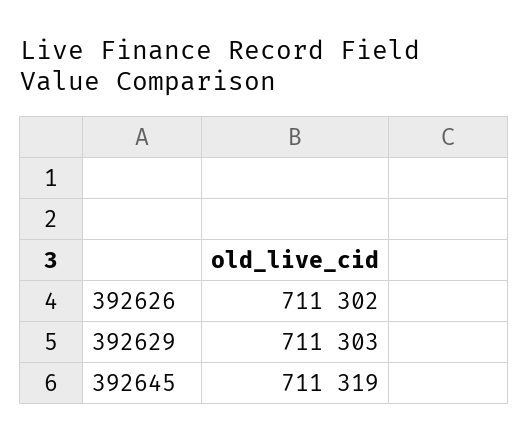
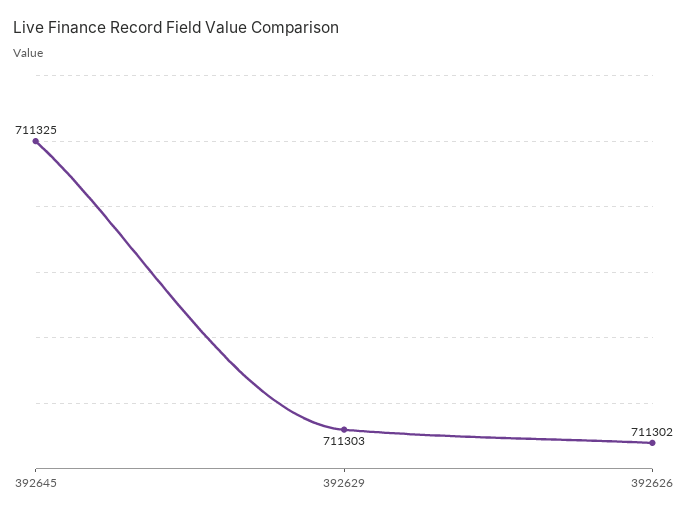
  {
    "392626": 711302,
    "392629": 711303,
-   "392645": 711319
+   "392645": 711325
  }

